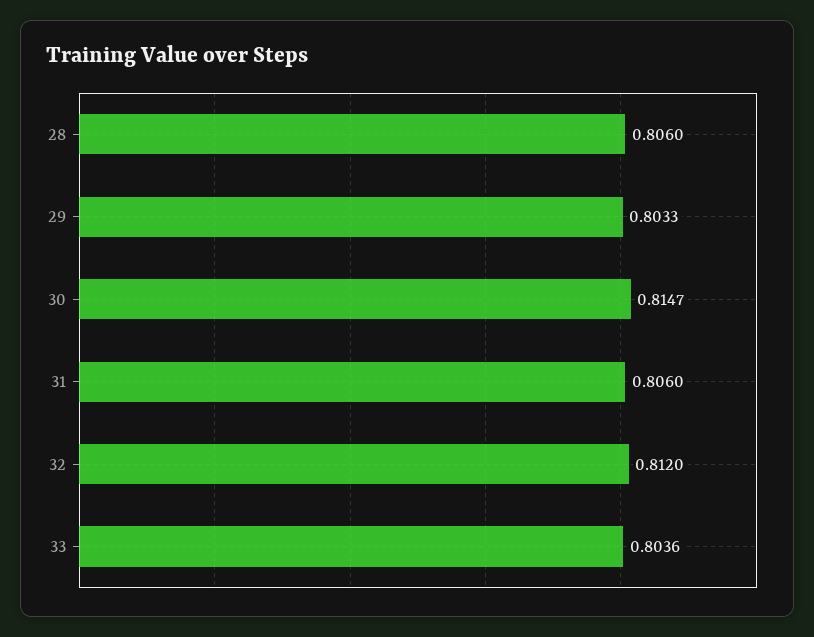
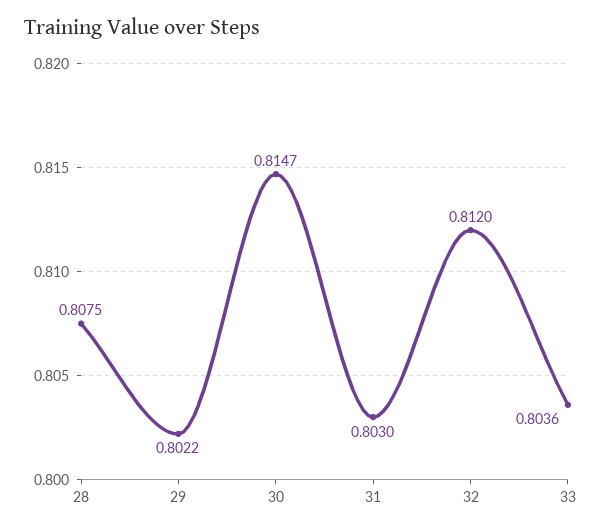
  {
-   "28": 0.806,
+   "28": 0.8075,
-   "29": 0.8033,
+   "29": 0.8022,
    "30": 0.8147,
-   "31": 0.806,
+   "31": 0.803,
    "32": 0.812,
    "33": 0.8036
  }

